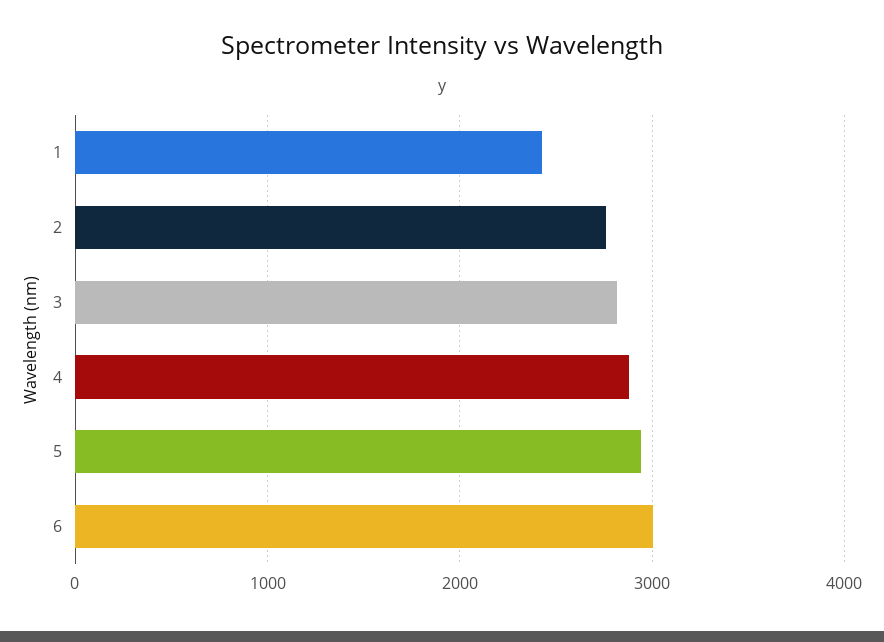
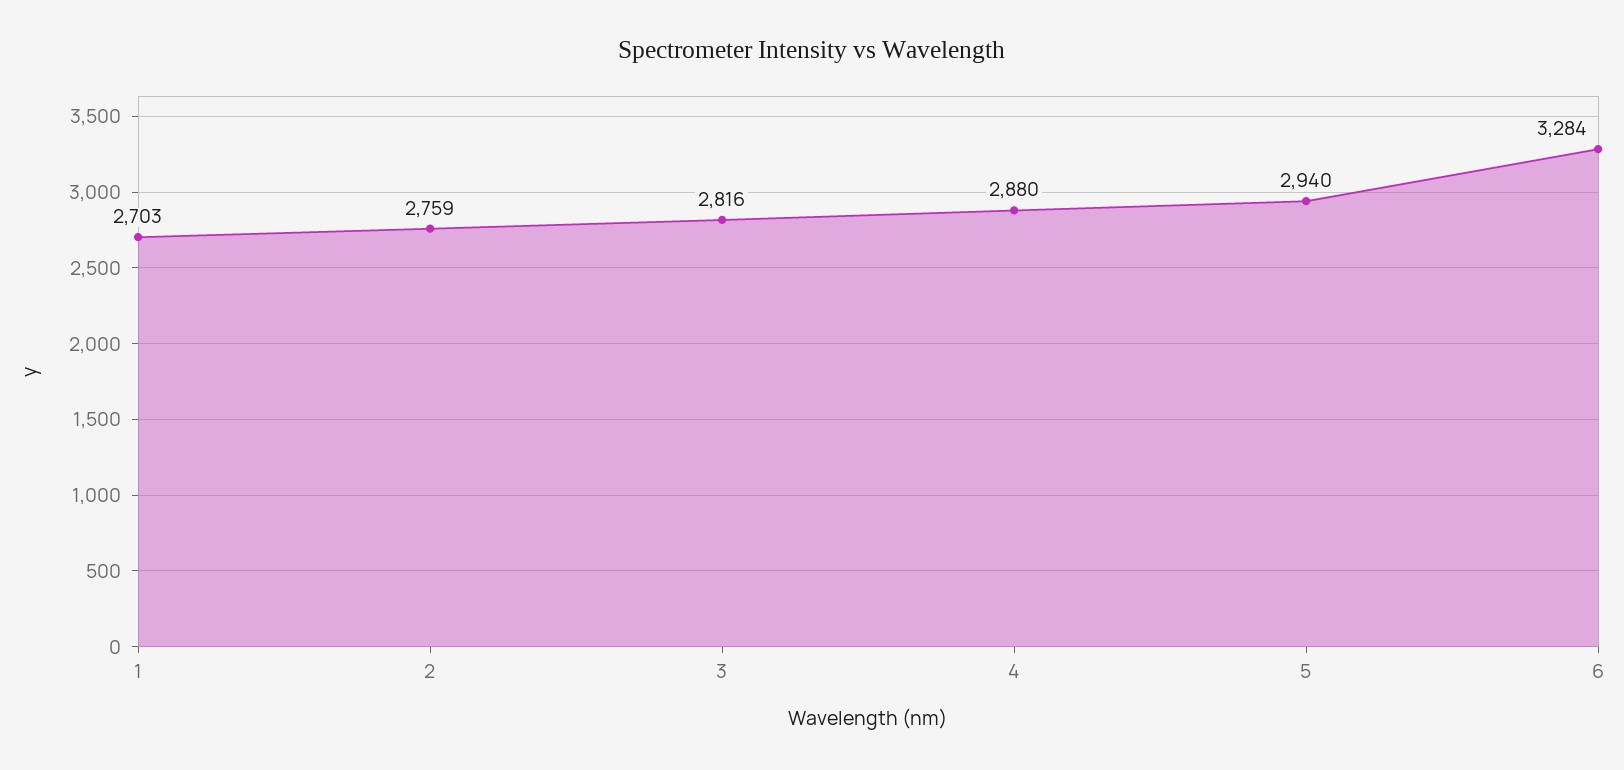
  {
-   "1": 2400,
+   "1": 2703,
    "2": 2759,
    "3": 2816,
    "4": 2880,
    "5": 2940,
-   "6": 3000
+   "6": 3284
  }

